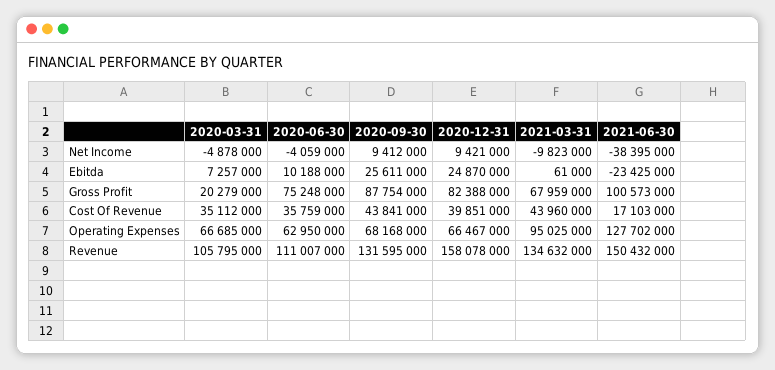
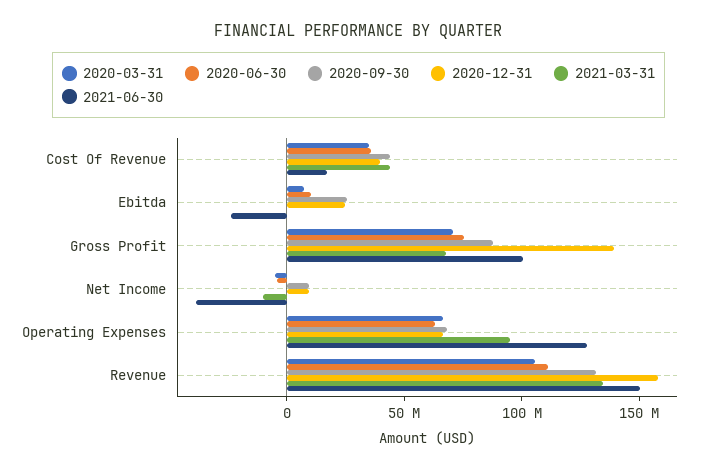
  {
    "2020-03-31": {
      "Net Income": -4878000,
      "Ebitda": 7257000,
-     "Gross Profit": 20279000,
+     "Gross Profit": 70000000,
      "Cost Of Revenue": 35112000,
      "Operating Expenses": 66685000,
      "Revenue": 105795000
    },
    "2020-06-30": {
      "Net Income": -4059000,
      "Ebitda": 10188000,
      "Gross Profit": 75248000,
      "Cost Of Revenue": 35759000,
      "Operating Expenses": 62950000,
      "Revenue": 111007000
    },
    "2020-09-30": {
      "Net Income": 9412000,
      "Ebitda": 25611000,
      "Gross Profit": 87754000,
      "Cost Of Revenue": 43841000,
      "Operating Expenses": 68168000,
      "Revenue": 131595000
    },
    "2020-12-31": {
      "Net Income": 9421000,
      "Ebitda": 24870000,
-     "Gross Profit": 82388000,
+     "Gross Profit": 140000000,
      "Cost Of Revenue": 39851000,
      "Operating Expenses": 66467000,
      "Revenue": 158078000
    },
    "2021-03-31": {
      "Net Income": -9823000,
      "Ebitda": 61000,
      "Gross Profit": 67959000,
      "Cost Of Revenue": 43960000,
      "Operating Expenses": 95025000,
      "Revenue": 134632000
    },
    "2021-06-30": {
      "Net Income": -38395000,
      "Ebitda": -23425000,
      "Gross Profit": 100573000,
      "Cost Of Revenue": 17103000,
      "Operating Expenses": 127702000,
      "Revenue": 150432000
    }
  }

